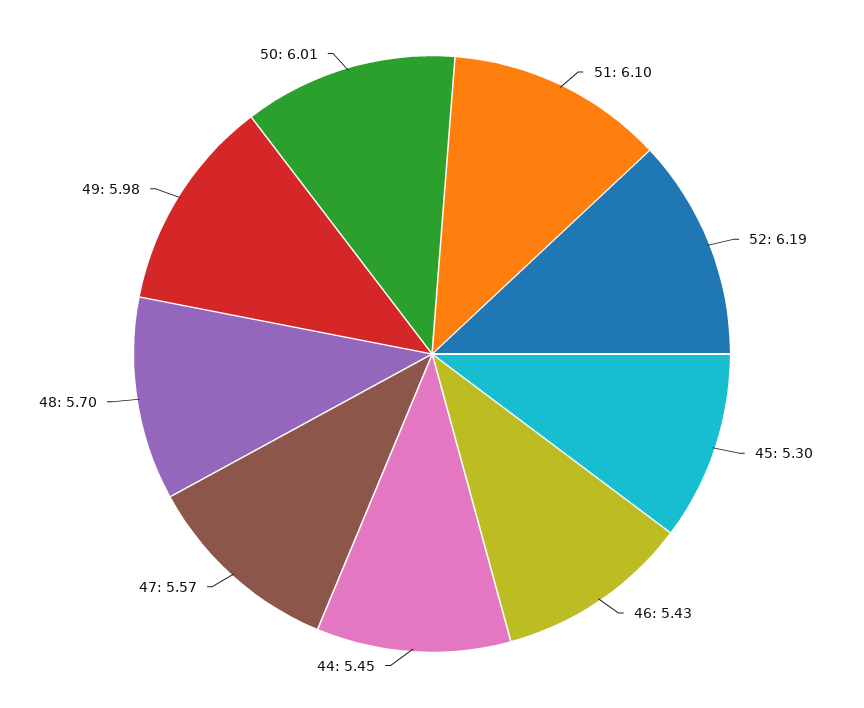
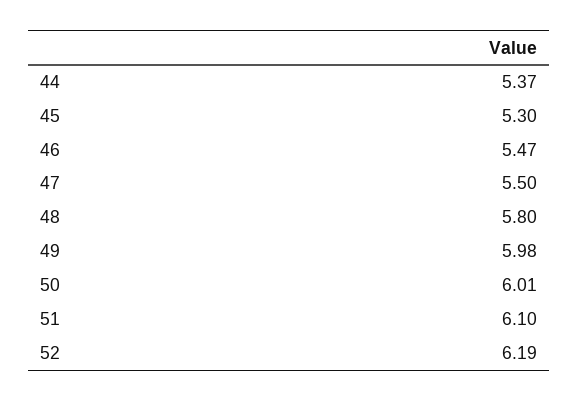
  {
    "51": 6.1,
    "52": 6.19,
    "45": 5.3,
-   "46": 5.43,
+   "46": 5.47,
-   "44": 5.45,
+   "44": 5.37,
-   "47": 5.57,
+   "47": 5.5,
-   "48": 5.7,
+   "48": 5.8,
    "49": 5.98,
    "50": 6.01
  }

